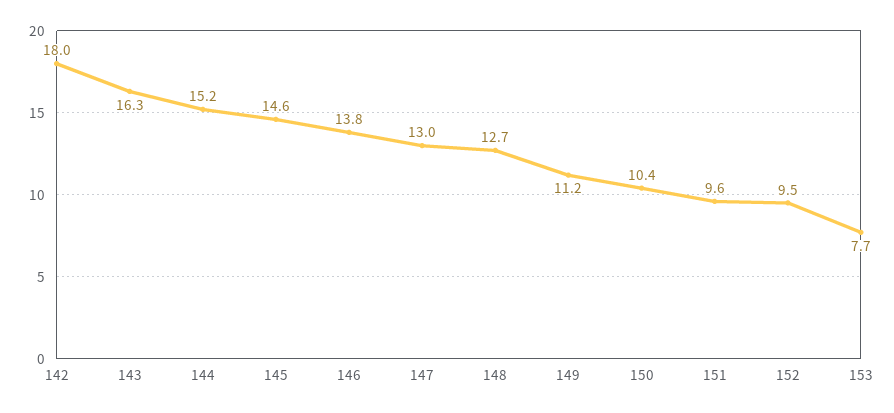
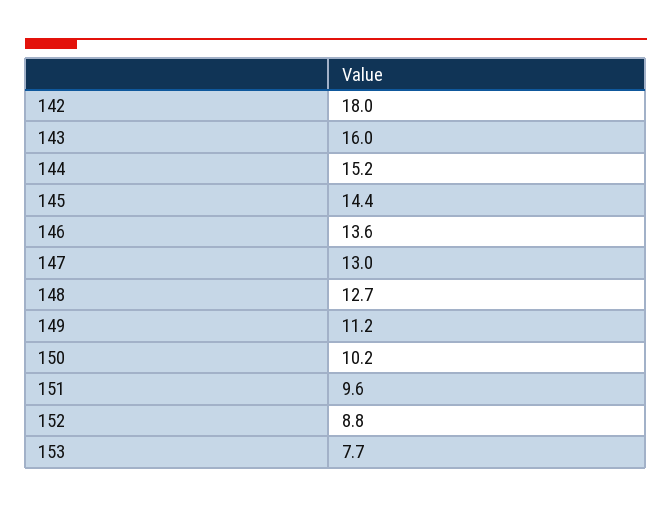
  {
    "142": 18,
-   "143": 16.3,
+   "143": 16,
    "144": 15.2,
-   "145": 14.6,
+   "145": 14.4,
-   "146": 13.8,
+   "146": 13.6,
    "147": 13,
    "148": 12.7,
    "149": 11.2,
-   "150": 10.4,
+   "150": 10.2,
    "151": 9.6,
-   "152": 9.5,
+   "152": 8.8,
    "153": 7.7
  }

